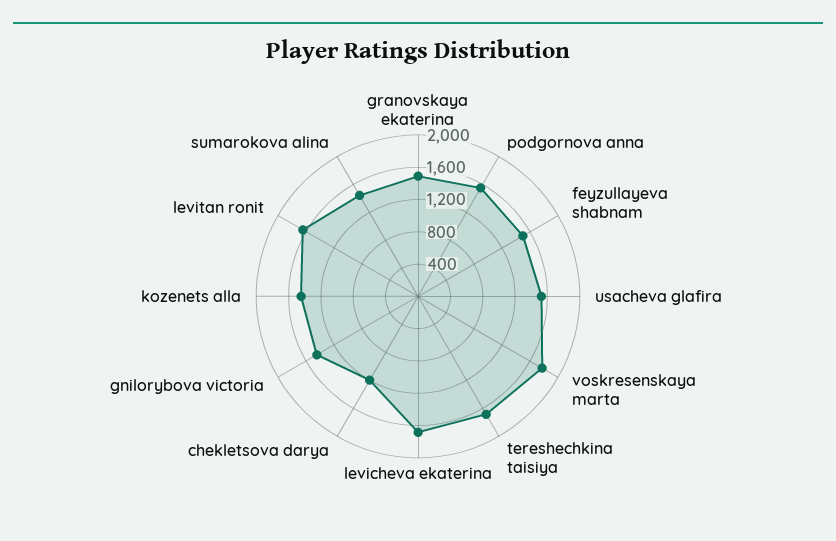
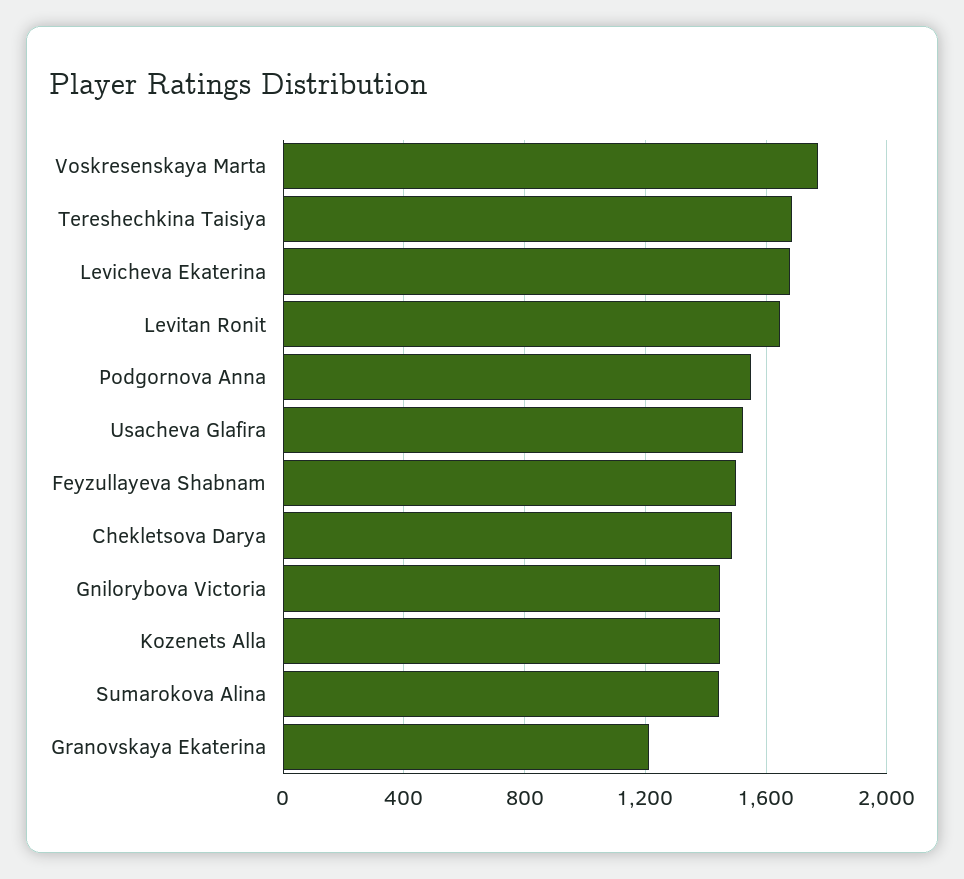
  {
-   "granovskaya ekaterina": 1500,
+   "granovskaya ekaterina": 1200,
    "podgornova anna": 1550,
    "feyzullayeva shabnam": 1500,
    "usacheva glafira": 1550,
    "voskresenskaya marta": 1750,
    "tereshechkina taisiya": 1700,
    "levicheva ekaterina": 1700,
-   "chekletsova darya": 1200,
+   "chekletsova darya": 1500,
    "gnilorybova victoria": 1450,
    "kozenets alla": 1450,
    "levitan ronit": 1650,
    "sumarokova alina": 1450
  }

